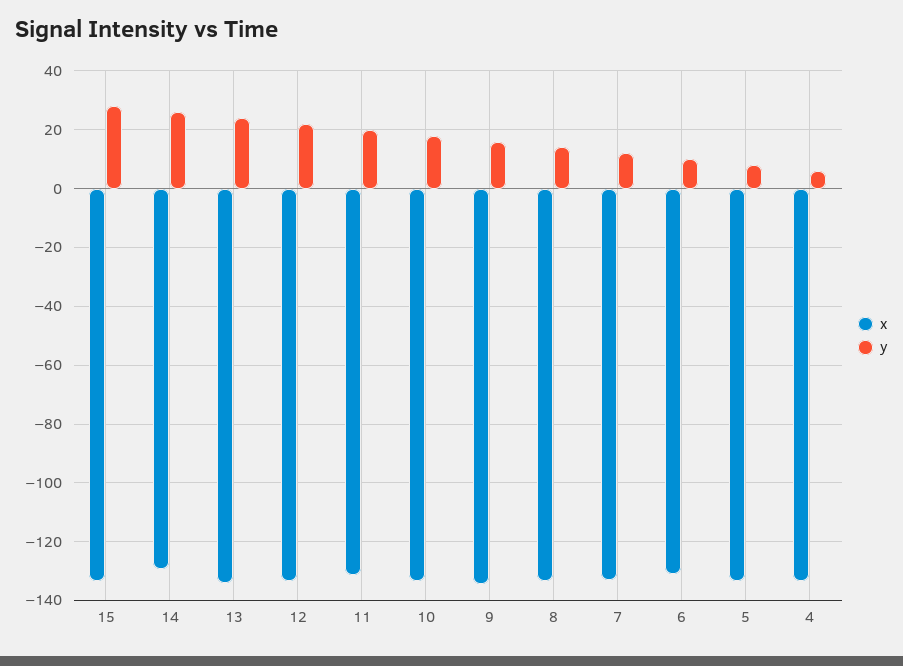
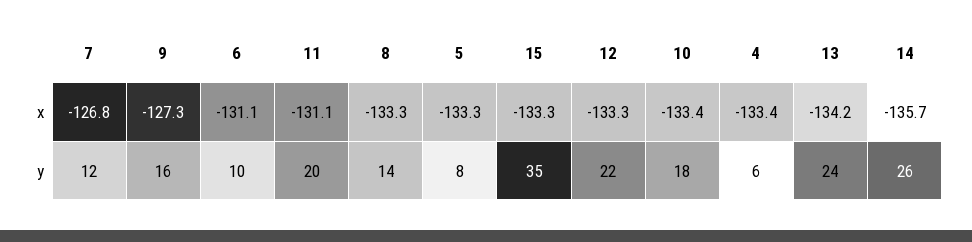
  {
    "x": {
      "15": -133.3,
-     "14": -130,
+     "14": -135.7,
      "13": -134.2,
      "12": -133.3,
      "11": -131.1,
      "10": -133.4,
-     "9": -135,
+     "9": -127.3,
      "8": -133.3,
-     "7": -132.5,
+     "7": -126.8,
      "6": -131.1,
      "5": -133.3,
      "4": -133.4
    },
    "y": {
-     "15": 27.5,
+     "15": 35,
      "14": 26,
      "13": 24,
      "12": 22,
      "11": 20,
      "10": 18,
      "9": 16,
      "8": 14,
      "7": 12,
      "6": 10,
      "5": 8,
      "4": 6
    }
  }

